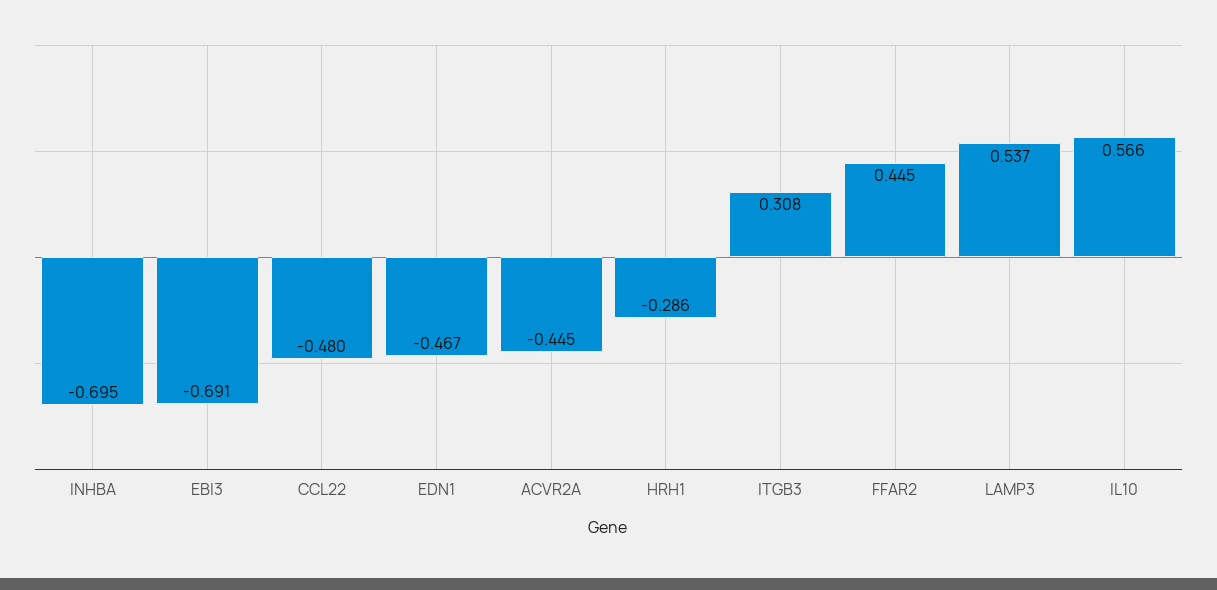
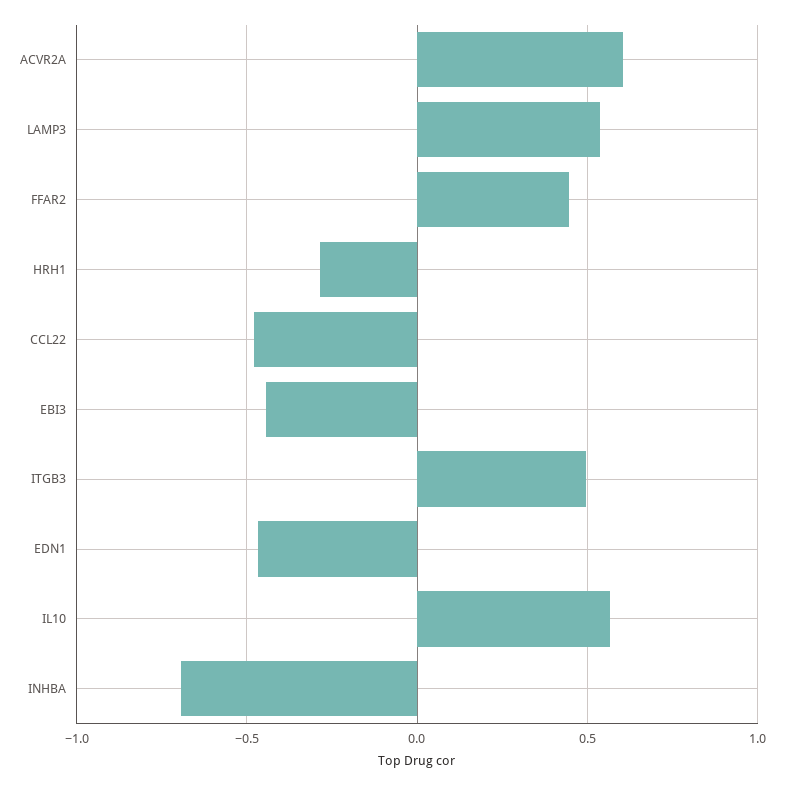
  {
    "INHBA": -0.695,
-   "EBI3": -0.691,
+   "EBI3": -0.45,
    "CCL22": -0.48,
    "EDN1": -0.467,
-   "ACVR2A": -0.445,
+   "ACVR2A": 0.6,
    "HRH1": -0.286,
-   "ITGB3": 0.308,
+   "ITGB3": 0.5,
    "FFAR2": 0.445,
    "LAMP3": 0.537,
    "IL10": 0.566
  }

